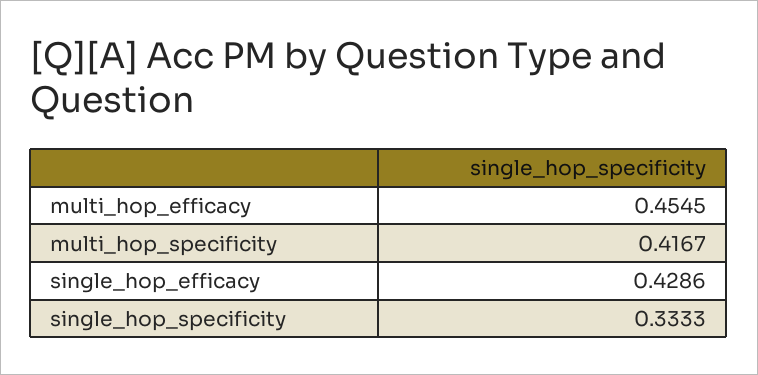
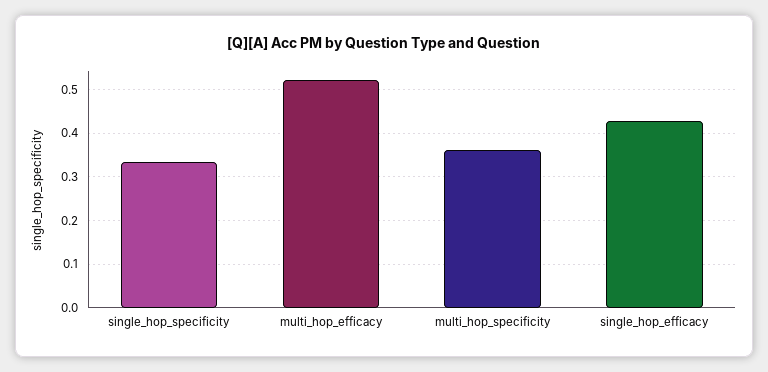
  {
-   "multi_hop_efficacy": 0.4545,
+   "multi_hop_efficacy": 0.52,
-   "multi_hop_specificity": 0.4167,
+   "multi_hop_specificity": 0.36,
    "single_hop_efficacy": 0.4286,
    "single_hop_specificity": 0.3333
  }

